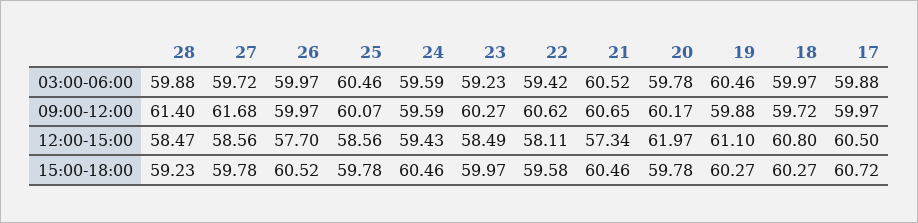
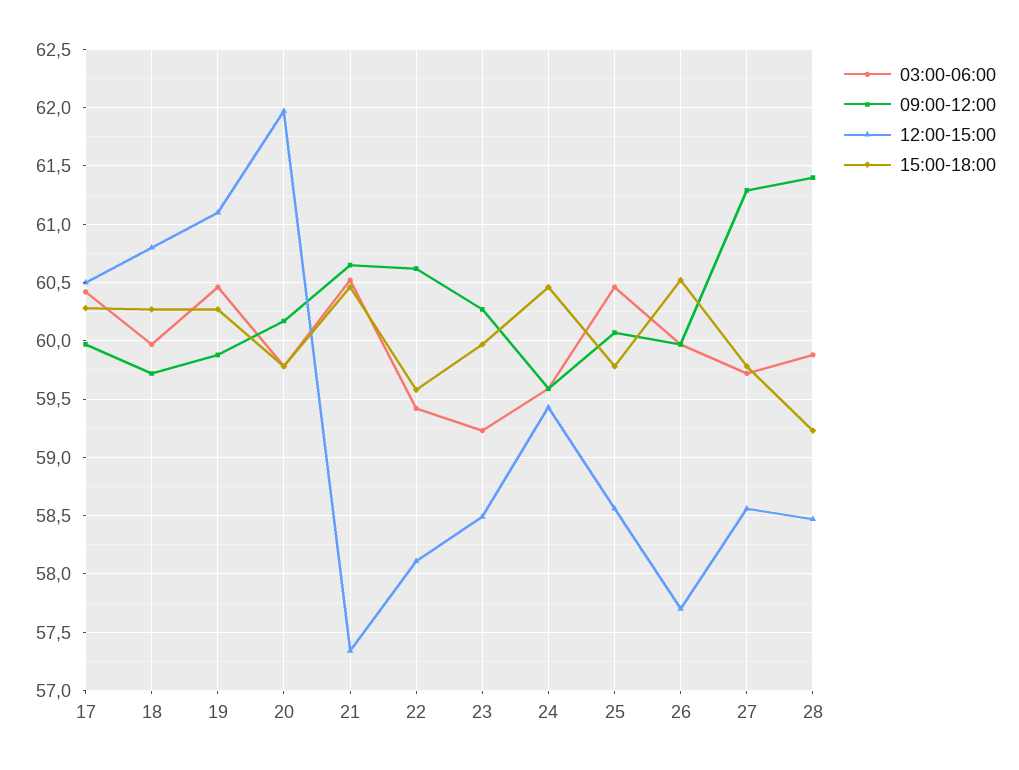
  {
    "03:00-06:00": {
      "28": 59.88,
      "27": 59.72,
      "26": 59.97,
      "25": 60.46,
      "24": 59.59,
      "23": 59.23,
      "22": 59.42,
      "21": 60.52,
      "20": 59.78,
      "19": 60.46,
      "18": 59.97,
-     "17": 59.88
+     "17": 60.4
    },
    "09:00-12:00": {
      "28": 61.4,
-     "27": 61.68,
+     "27": 61.3,
      "26": 59.97,
      "25": 60.07,
      "24": 59.59,
      "23": 60.27,
      "22": 60.62,
      "21": 60.65,
      "20": 60.17,
      "19": 59.88,
      "18": 59.72,
      "17": 59.97
    },
    "12:00-15:00": {
      "28": 58.47,
      "27": 58.56,
      "26": 57.7,
      "25": 58.56,
      "24": 59.43,
      "23": 58.49,
      "22": 58.11,
      "21": 57.34,
      "20": 61.97,
      "19": 61.1,
      "18": 60.8,
      "17": 60.5
    },
    "15:00-18:00": {
      "28": 59.23,
      "27": 59.78,
      "26": 60.52,
      "25": 59.78,
      "24": 60.46,
      "23": 59.97,
      "22": 59.58,
      "21": 60.46,
      "20": 59.78,
      "19": 60.27,
      "18": 60.27,
-     "17": 60.72
+     "17": 60.3
    }
  }

